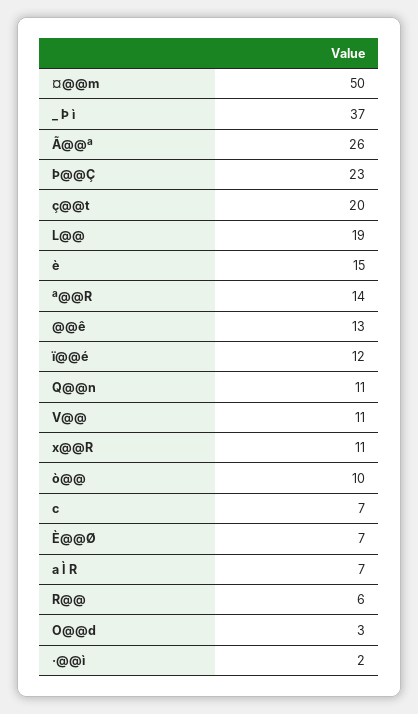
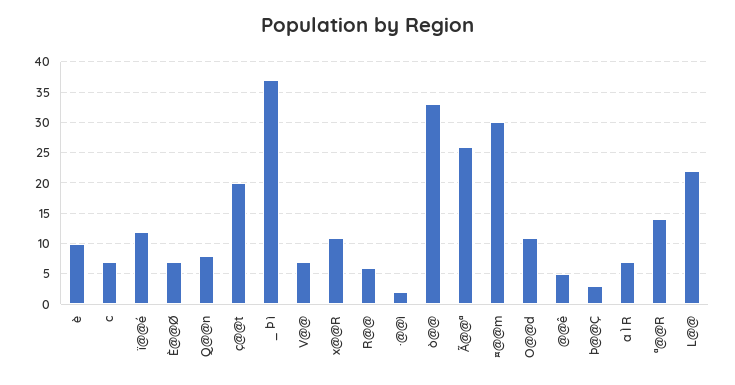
  {
-   "¤@@m": 50,
+   "¤@@m": 30,
    "_ Þ ì": 37,
    "Ã@@ª": 26,
-   "Þ@@Ç": 23,
+   "Þ@@Ç": 3,
    "ç@@t": 20,
-   "L@@": 19,
+   "L@@": 22,
-   "è": 15,
+   "è": 10,
    "ª@@R": 14,
-   "@@ê": 13,
+   "@@ê": 5,
    "ï@@é": 12,
-   "Q@@n": 11,
+   "Q@@n": 8,
-   "V@@": 11,
+   "V@@": 7,
    "x@@R": 11,
-   "ò@@": 10,
+   "ò@@": 33,
    "c": 7,
    "È@@Ø": 7,
    "a Ì R": 7,
    "R@@": 6,
-   "O@@d": 3,
+   "O@@d": 11,
    "·@@ì": 2
  }

